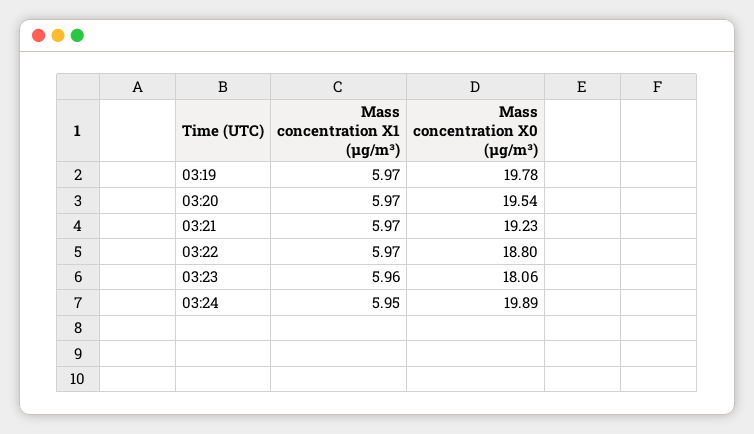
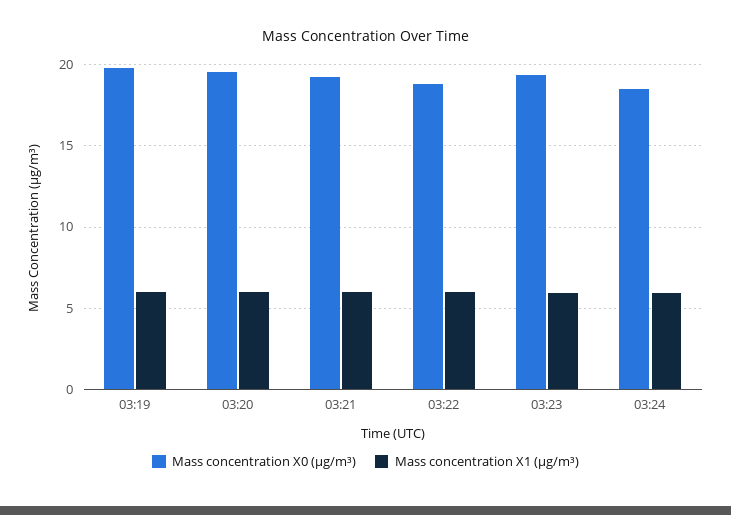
  {
    "Mass concentration X1 (μg/m³)": {
      "03:19": 5.97,
      "03:20": 5.97,
      "03:21": 5.97,
      "03:22": 5.97,
      "03:23": 5.96,
      "03:24": 5.95
    },
    "Mass concentration X0 (μg/m³)": {
      "03:19": 19.78,
      "03:20": 19.54,
      "03:21": 19.23,
      "03:22": 18.8,
-     "03:23": 18.06,
+     "03:23": 19.5,
-     "03:24": 19.89
+     "03:24": 18.5
    }
  }

